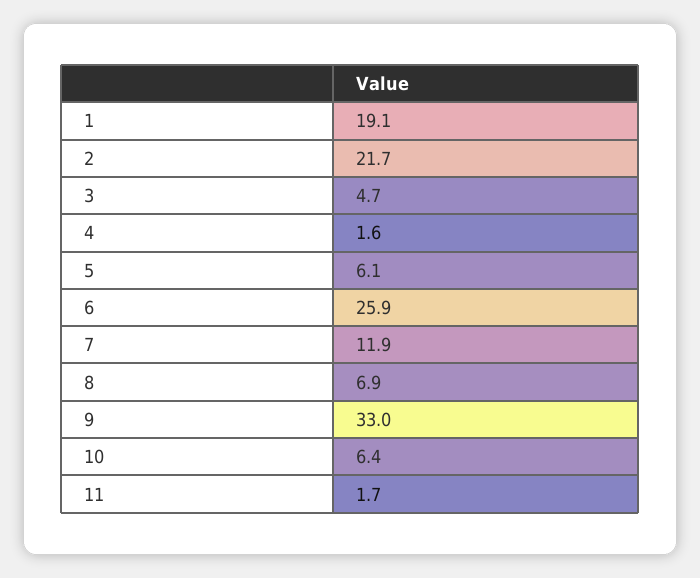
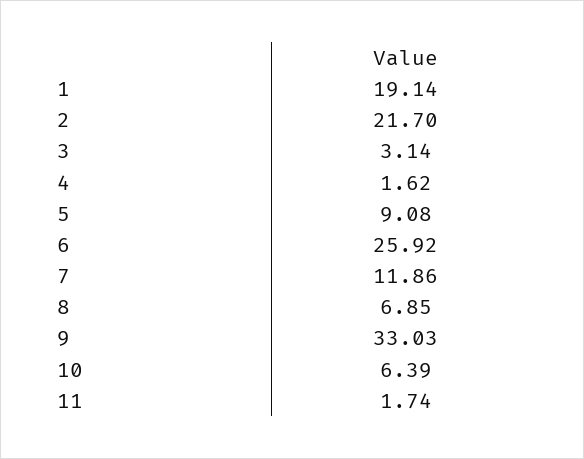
  {
    "1": 19.14,
    "2": 21.7,
-   "3": 4.7,
+   "3": 3.14,
    "4": 1.62,
-   "5": 6.1,
+   "5": 9.08,
    "6": 25.92,
    "7": 11.86,
    "8": 6.85,
    "9": 33.03,
    "10": 6.39,
    "11": 1.74
  }

